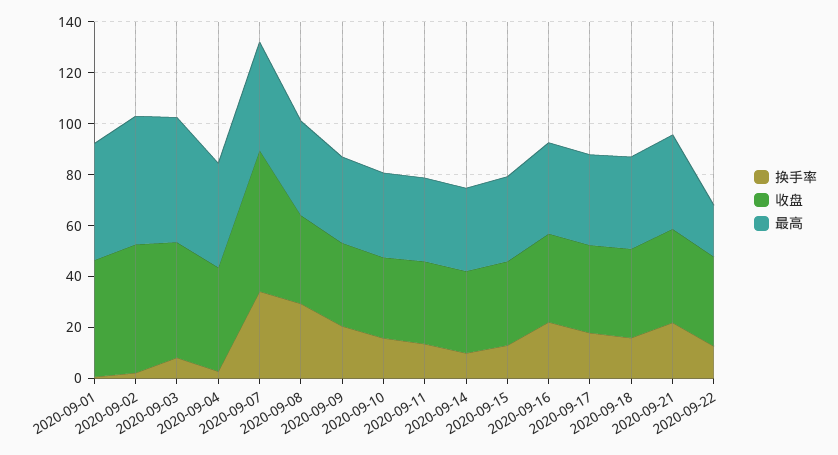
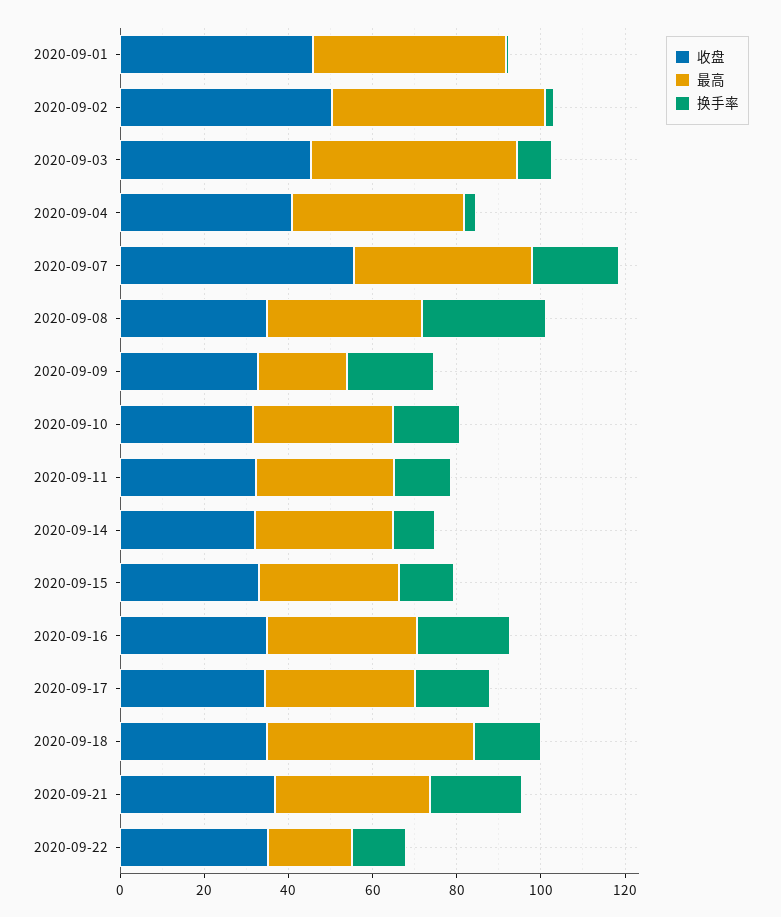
  {
    "换手率": {
      "2020-09-01": 0,
      "2020-09-02": 0,
      "2020-09-03": 10,
      "2020-09-04": 5,
-     "2020-09-07": 35,
+     "2020-09-07": 20,
      "2020-09-08": 30,
      "2020-09-09": 20,
      "2020-09-10": 15,
      "2020-09-11": 15,
      "2020-09-14": 10,
      "2020-09-15": 15,
      "2020-09-16": 20,
      "2020-09-17": 20,
      "2020-09-18": 15,
      "2020-09-21": 20,
      "2020-09-22": 15
    },
    "收盘": {
      "2020-09-01": 45,
      "2020-09-02": 50,
      "2020-09-03": 45,
      "2020-09-04": 40,
      "2020-09-07": 55,
      "2020-09-08": 35,
      "2020-09-09": 35,
      "2020-09-10": 30,
      "2020-09-11": 30,
      "2020-09-14": 30,
      "2020-09-15": 35,
      "2020-09-16": 35,
      "2020-09-17": 35,
      "2020-09-18": 35,
      "2020-09-21": 35,
      "2020-09-22": 35
    },
    "最高": {
      "2020-09-01": 45,
      "2020-09-02": 50,
      "2020-09-03": 50,
      "2020-09-04": 40,
      "2020-09-07": 40,
      "2020-09-08": 35,
-     "2020-09-09": 35,
+     "2020-09-09": 20,
      "2020-09-10": 35,
      "2020-09-11": 35,
      "2020-09-14": 35,
      "2020-09-15": 35,
      "2020-09-16": 35,
      "2020-09-17": 35,
-     "2020-09-18": 35,
+     "2020-09-18": 50,
      "2020-09-21": 35,
      "2020-09-22": 20
    }
  }

